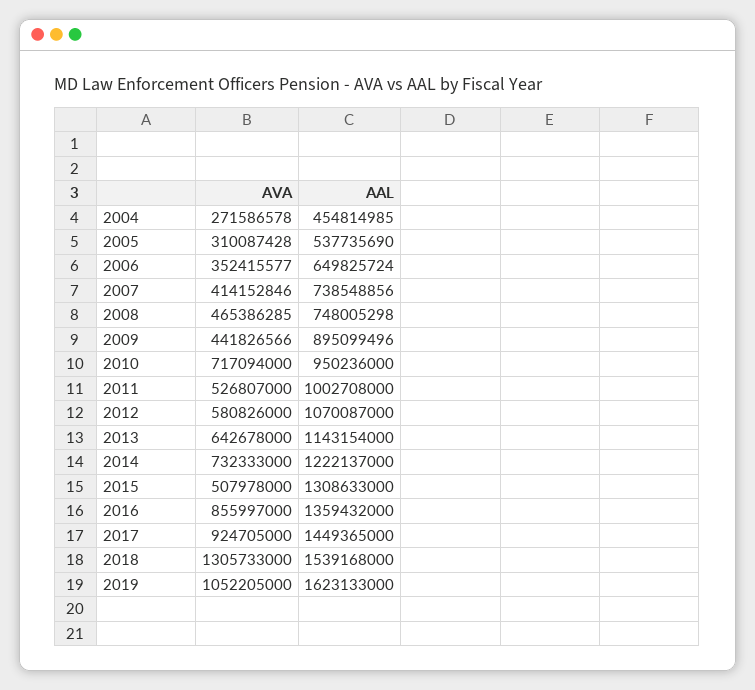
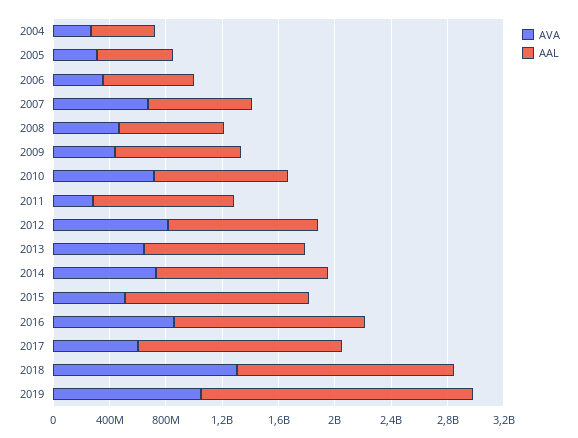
  {
    "AVA": {
      "2004": 271586578,
      "2005": 310087428,
      "2006": 352415577,
-     "2007": 414152846,
+     "2007": 700000000,
      "2008": 465386285,
      "2009": 441826566,
      "2010": 717094000,
-     "2011": 526807000,
+     "2011": 300000000,
-     "2012": 580826000,
+     "2012": 800000000,
      "2013": 642678000,
      "2014": 732333000,
      "2015": 507978000,
      "2016": 855997000,
-     "2017": 924705000,
+     "2017": 600000000,
      "2018": 1305733000,
      "2019": 1052205000
    },
    "AAL": {
      "2004": 454814985,
      "2005": 537735690,
      "2006": 649825724,
      "2007": 738548856,
      "2008": 748005298,
      "2009": 895099496,
      "2010": 950236000,
      "2011": 1002708000,
      "2012": 1070087000,
      "2013": 1143154000,
      "2014": 1222137000,
      "2015": 1308633000,
      "2016": 1359432000,
      "2017": 1449365000,
      "2018": 1539168000,
-     "2019": 1623133000
+     "2019": 1900000000
    }
  }

